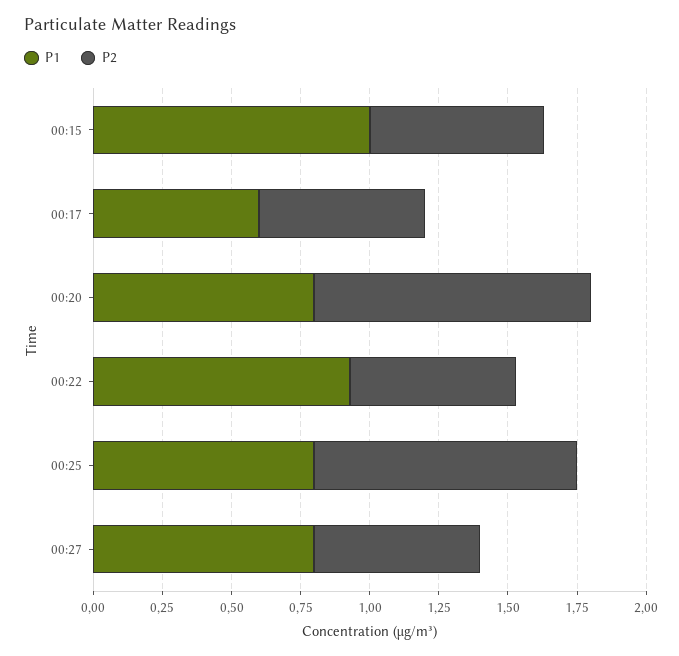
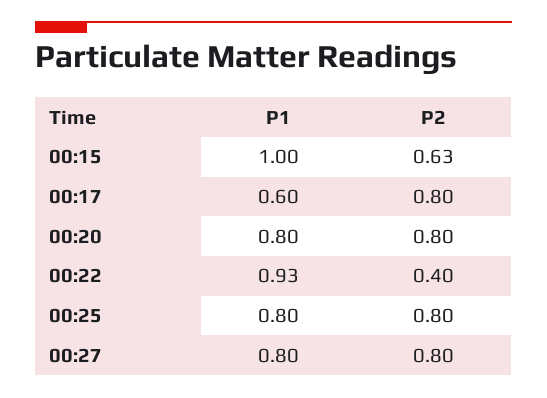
  {
    "P1": {
      "00:15": 1,
      "00:17": 0.6,
      "00:20": 0.8,
      "00:22": 0.93,
      "00:25": 0.8,
      "00:27": 0.8
    },
    "P2": {
      "00:15": 0.63,
-     "00:17": 0.6,
+     "00:17": 0.8,
-     "00:20": 1,
+     "00:20": 0.8,
-     "00:22": 0.6,
+     "00:22": 0.4,
-     "00:25": 0.95,
+     "00:25": 0.8,
-     "00:27": 0.6
+     "00:27": 0.8
    }
  }

